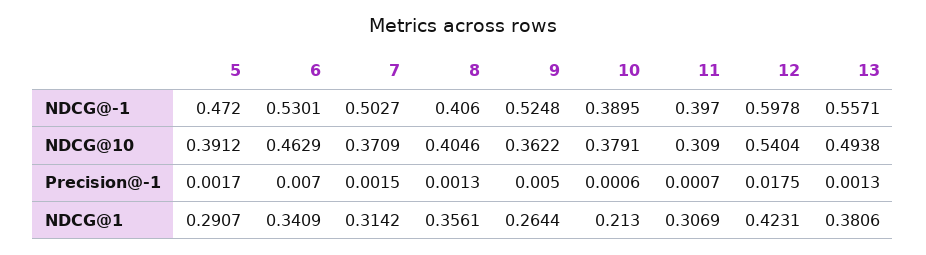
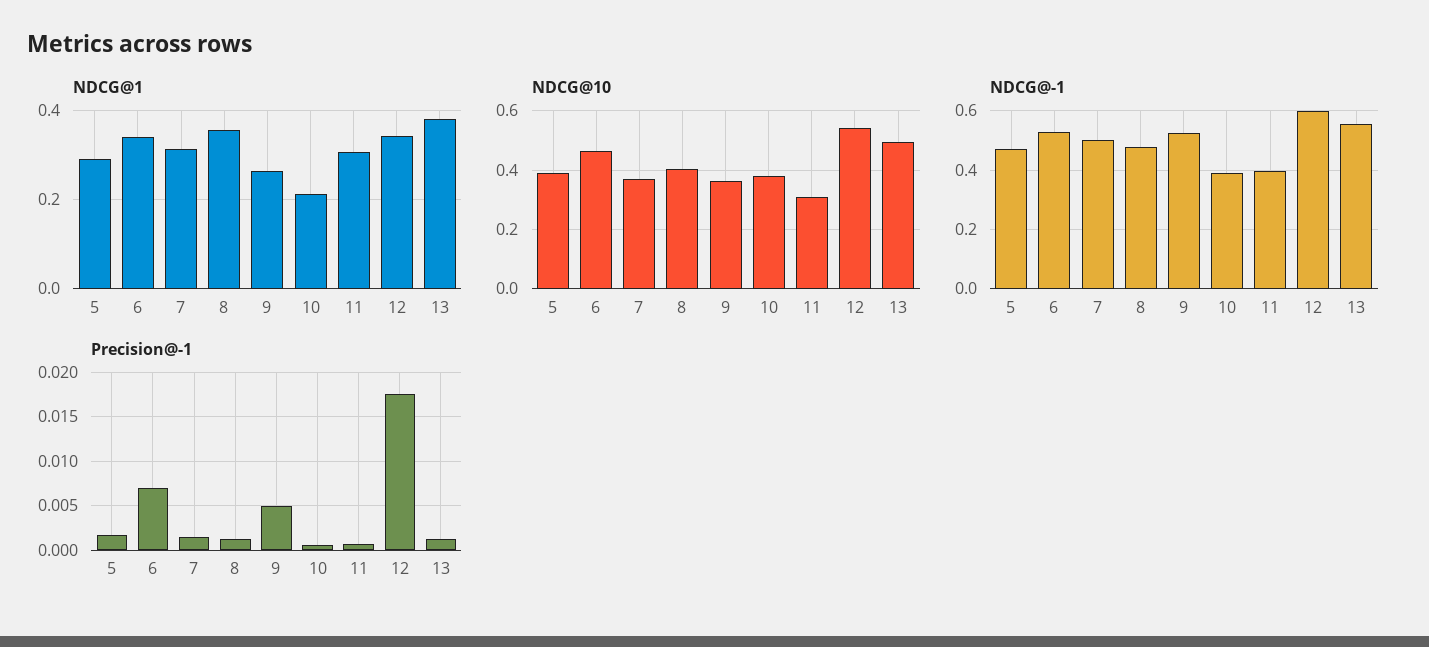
  {
    "NDCG@-1": {
      "5": 0.472,
      "6": 0.5301,
      "7": 0.5027,
-     "8": 0.406,
+     "8": 0.475,
      "9": 0.5248,
      "10": 0.3895,
      "11": 0.397,
      "12": 0.5978,
      "13": 0.5571
    },
    "NDCG@10": {
      "5": 0.3912,
      "6": 0.4629,
      "7": 0.3709,
      "8": 0.4046,
      "9": 0.3622,
      "10": 0.3791,
      "11": 0.309,
      "12": 0.5404,
      "13": 0.4938
    },
    "Precision@-1": {
      "5": 0.0017,
      "6": 0.007,
      "7": 0.0015,
      "8": 0.0013,
      "9": 0.005,
      "10": 0.0006,
      "11": 0.0007,
      "12": 0.0175,
      "13": 0.0013
    },
    "NDCG@1": {
      "5": 0.2907,
      "6": 0.3409,
      "7": 0.3142,
      "8": 0.3561,
      "9": 0.2644,
      "10": 0.213,
      "11": 0.3069,
-     "12": 0.4231,
+     "12": 0.34,
      "13": 0.3806
    }
  }

